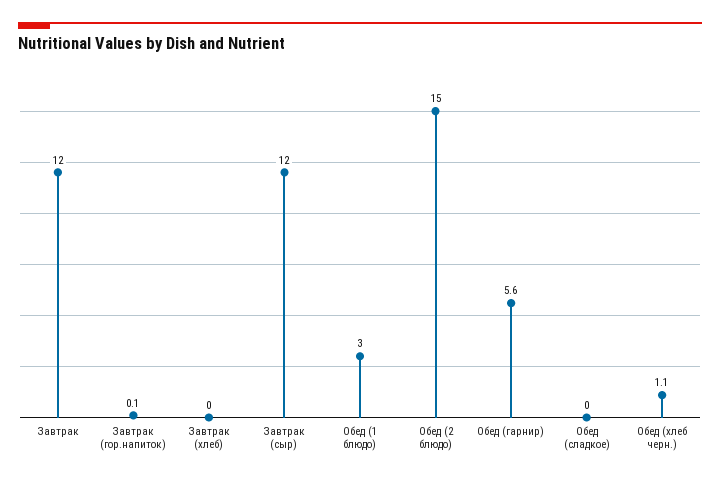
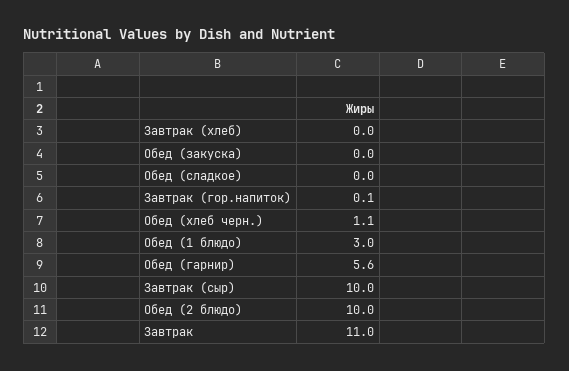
  {
-   "Завтрак": 12,
+   "Завтрак": 11,
    "Завтрак (гор.напиток)": 0.1,
    "Завтрак (хлеб)": 0,
-   "Завтрак (сыр)": 12,
+   "Завтрак (сыр)": 10,
    "Обед (1 блюдо)": 3,
-   "Обед (2 блюдо)": 15,
+   "Обед (2 блюдо)": 10,
    "Обед (гарнир)": 5.6,
    "Обед (сладкое)": 0,
-   "Обед (хлеб черн.)": 1.1
+   "Обед (хлеб черн.)": 1.1,
+   "Обед (закуска)": 0
  }

